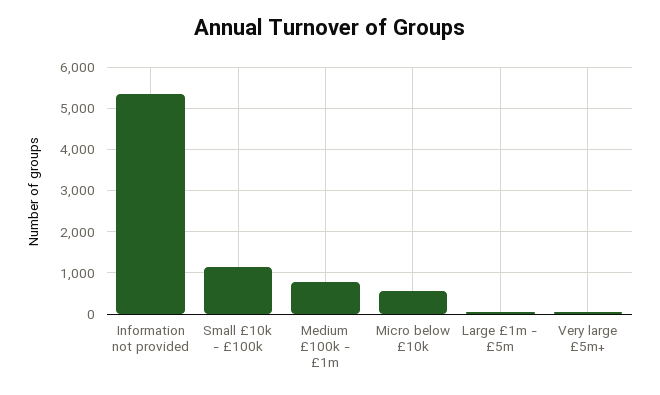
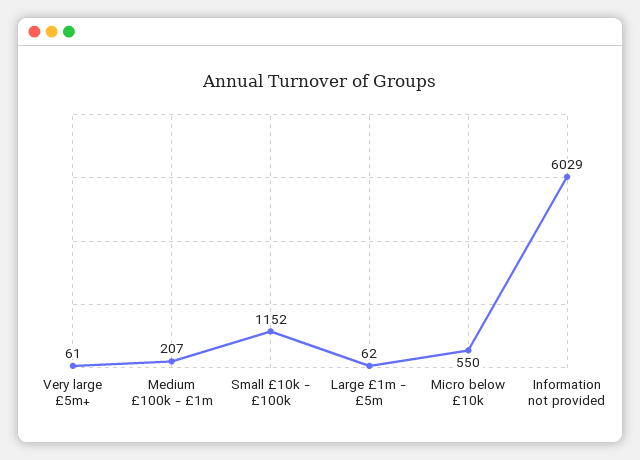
  {
-   "Information not provided": 5400,
+   "Information not provided": 6029,
    "Small £10k - £100k": 1152,
-   "Medium £100k - £1m": 800,
+   "Medium £100k - £1m": 207,
    "Micro below £10k": 550,
    "Large £1m - £5m": 62,
    "Very large £5m+": 61
  }

